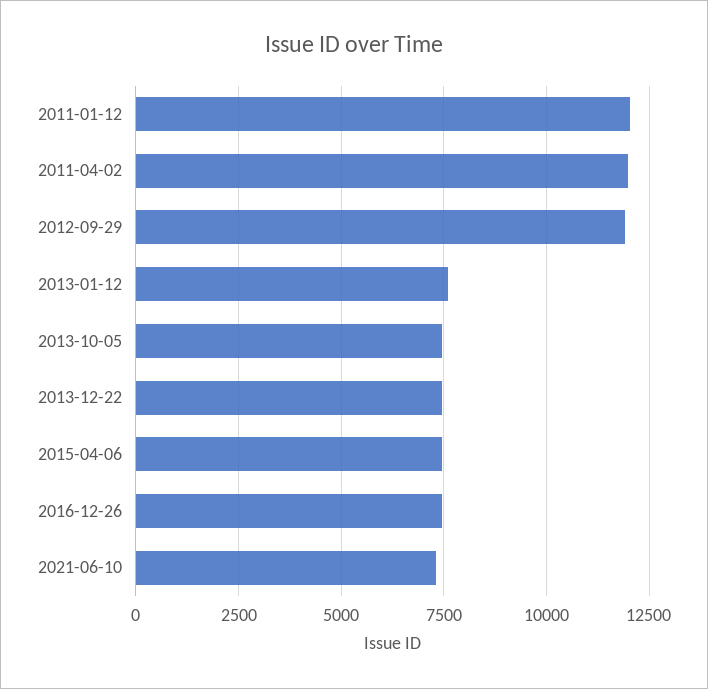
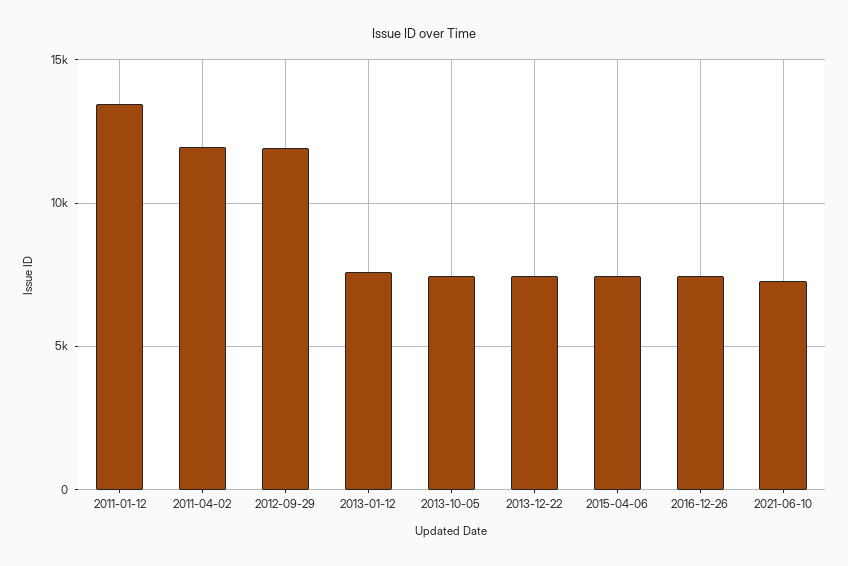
  {
-   "2011-01-12": 12000,
+   "2011-01-12": 13500,
    "2011-04-02": 12000,
    "2012-09-29": 12000,
    "2013-01-12": 7500,
    "2013-10-05": 7500,
    "2013-12-22": 7500,
    "2015-04-06": 7500,
    "2016-12-26": 7500,
    "2021-06-10": 7250
  }

